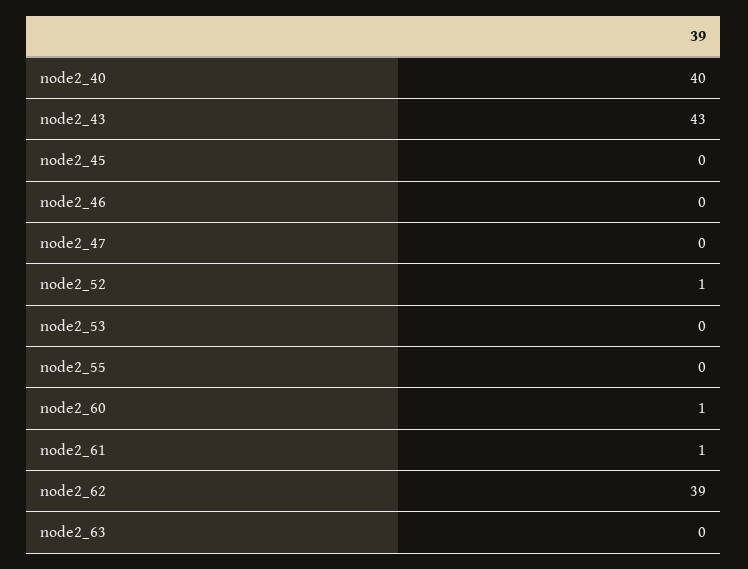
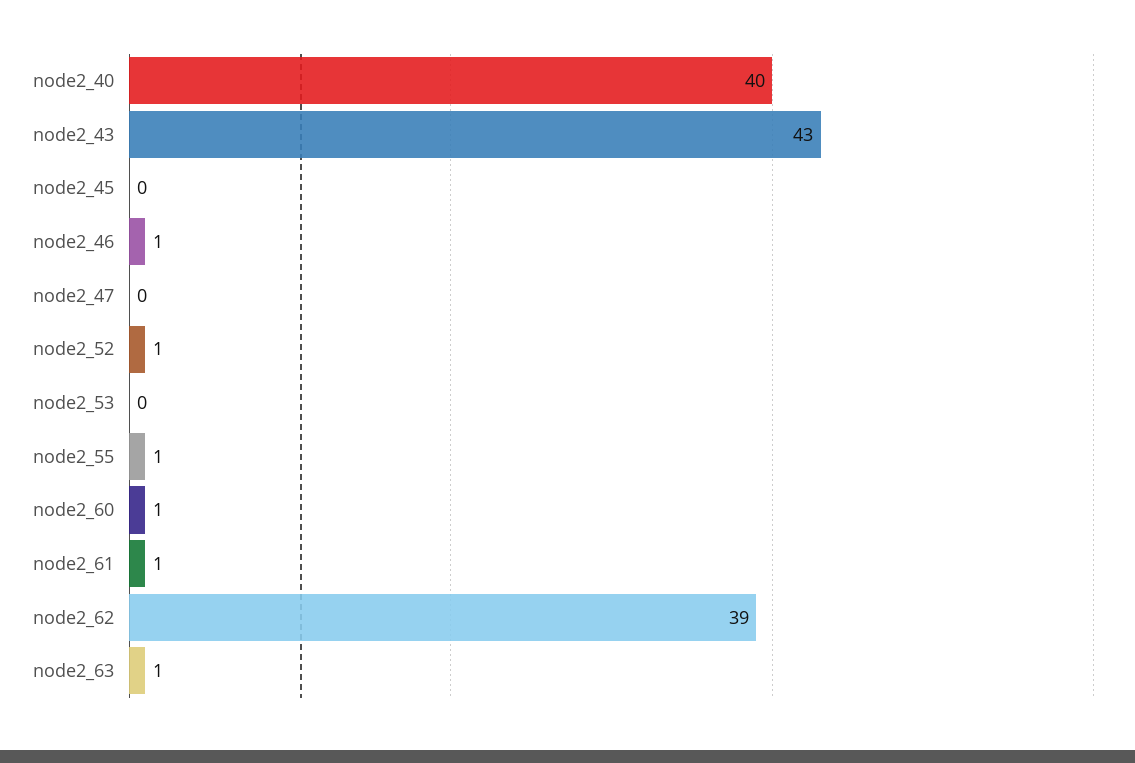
  {
    "node2_40": 40,
    "node2_43": 43,
    "node2_45": 0,
-   "node2_46": 0,
+   "node2_46": 1,
    "node2_47": 0,
    "node2_52": 1,
    "node2_53": 0,
-   "node2_55": 0,
+   "node2_55": 1,
    "node2_60": 1,
    "node2_61": 1,
    "node2_62": 39,
-   "node2_63": 0
+   "node2_63": 1
  }

